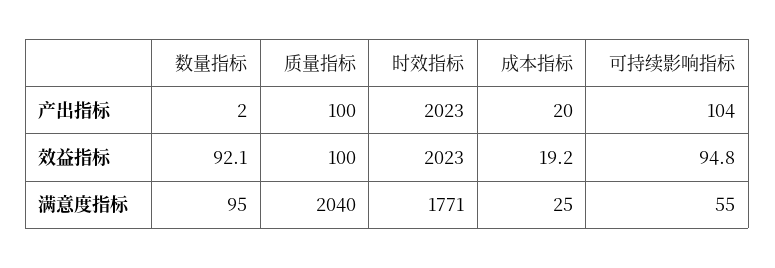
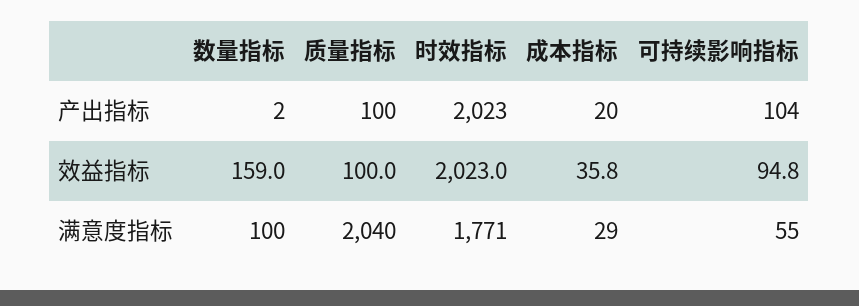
  {
    "数量指标": {
      "产出指标": 2,
-     "效益指标": 92.1,
+     "效益指标": 159,
-     "满意度指标": 95
+     "满意度指标": 100
    },
    "质量指标": {
      "产出指标": 100,
      "效益指标": 100,
      "满意度指标": 2040
    },
    "时效指标": {
      "产出指标": 2023,
      "效益指标": 2023,
      "满意度指标": 1771
    },
    "成本指标": {
      "产出指标": 20,
-     "效益指标": 19.2,
+     "效益指标": 35.8,
-     "满意度指标": 25
+     "满意度指标": 29
    },
    "可持续影响指标": {
      "产出指标": 104,
      "效益指标": 94.8,
      "满意度指标": 55
    }
  }

